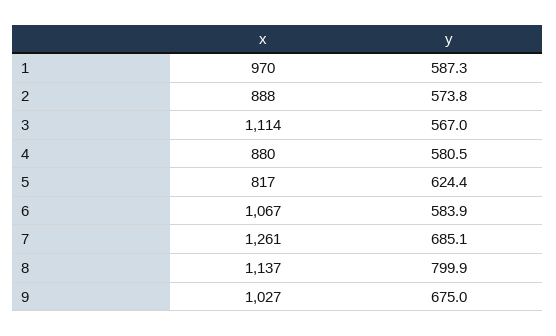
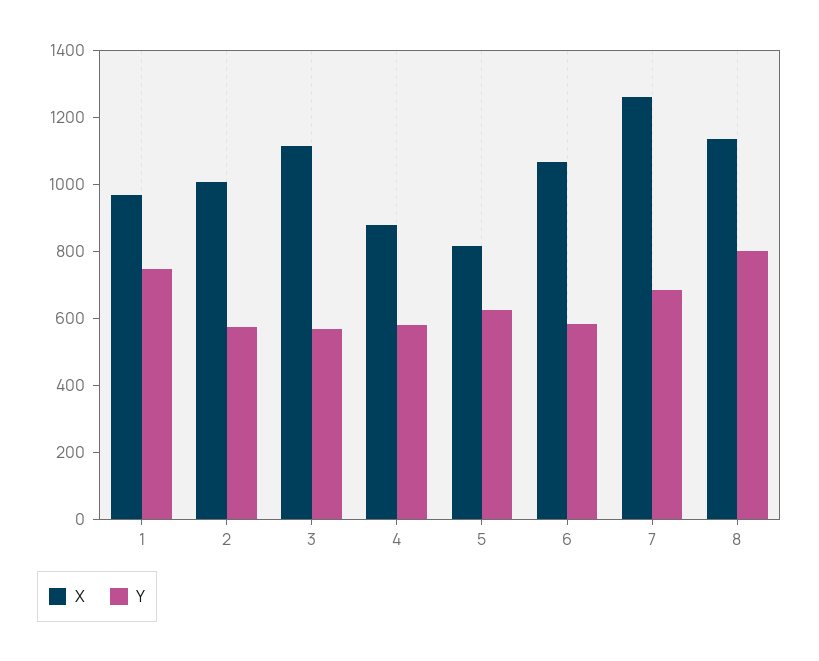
  {
    "x": {
      "1": 970,
-     "2": 888,
+     "2": 1000,
      "3": 1114,
      "4": 880,
      "5": 817,
      "6": 1067,
      "7": 1261,
-     "8": 1137,
+     "8": 1137
-     "9": 1027
    },
    "y": {
-     "1": 587.3,
+     "1": 750,
      "2": 573.8,
      "3": 567,
      "4": 580.5,
      "5": 624.4,
      "6": 583.9,
      "7": 685.1,
-     "8": 799.9,
+     "8": 799.9
-     "9": 675
    }
  }

